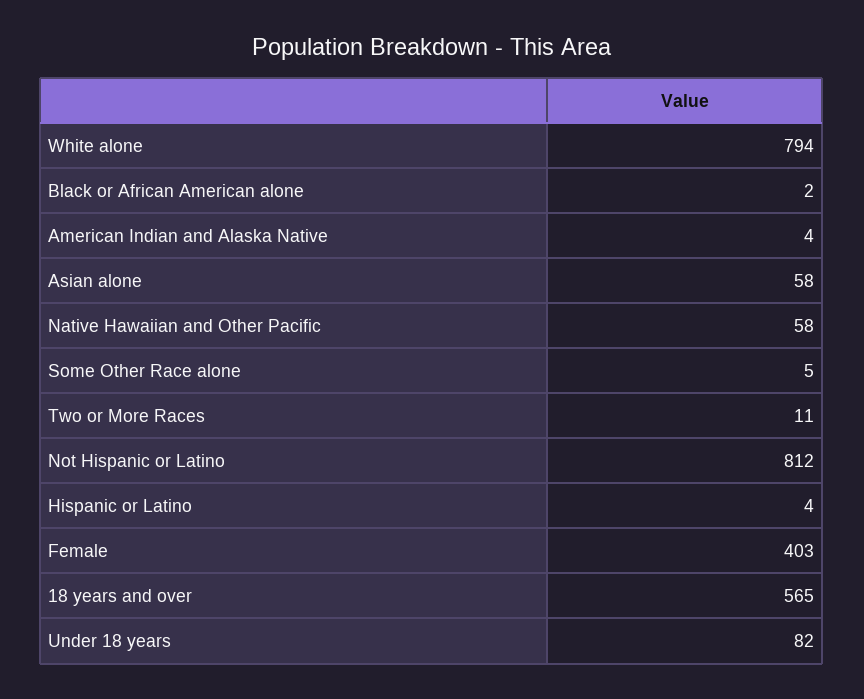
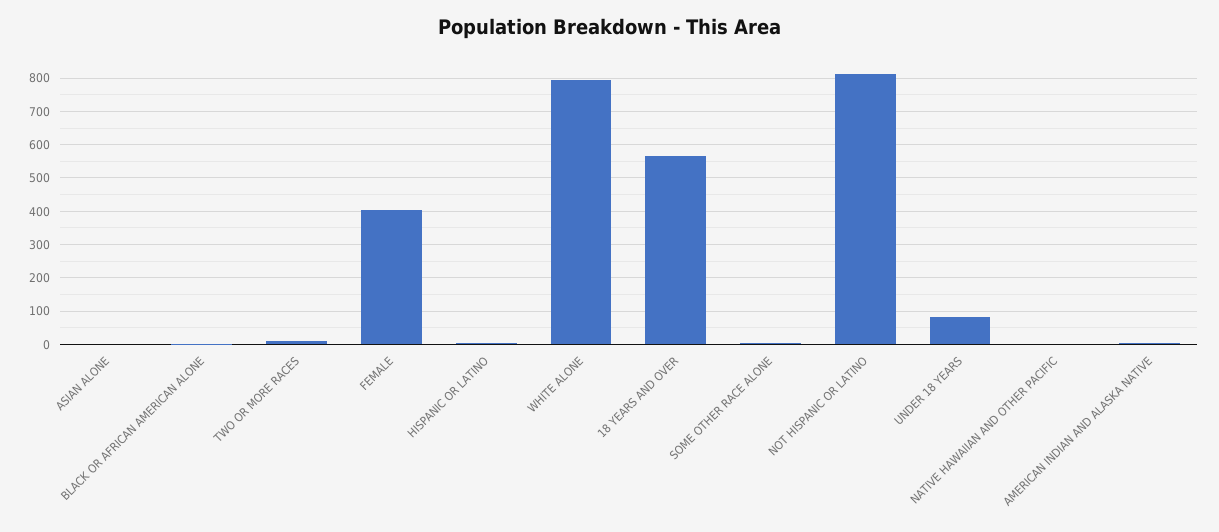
  {
    "White alone": 794,
    "Black or African American alone": 2,
    "American Indian and Alaska Native": 4,
-   "Asian alone": 58,
+   "Asian alone": 0,
-   "Native Hawaiian and Other Pacific": 58,
+   "Native Hawaiian and Other Pacific": 0,
    "Some Other Race alone": 5,
    "Two or More Races": 11,
    "Not Hispanic or Latino": 812,
    "Hispanic or Latino": 4,
    "Female": 403,
    "18 years and over": 565,
    "Under 18 years": 82
  }

